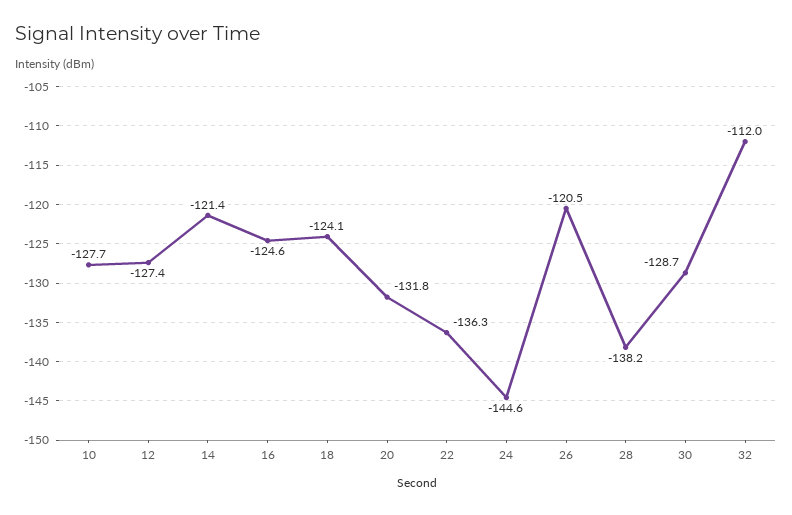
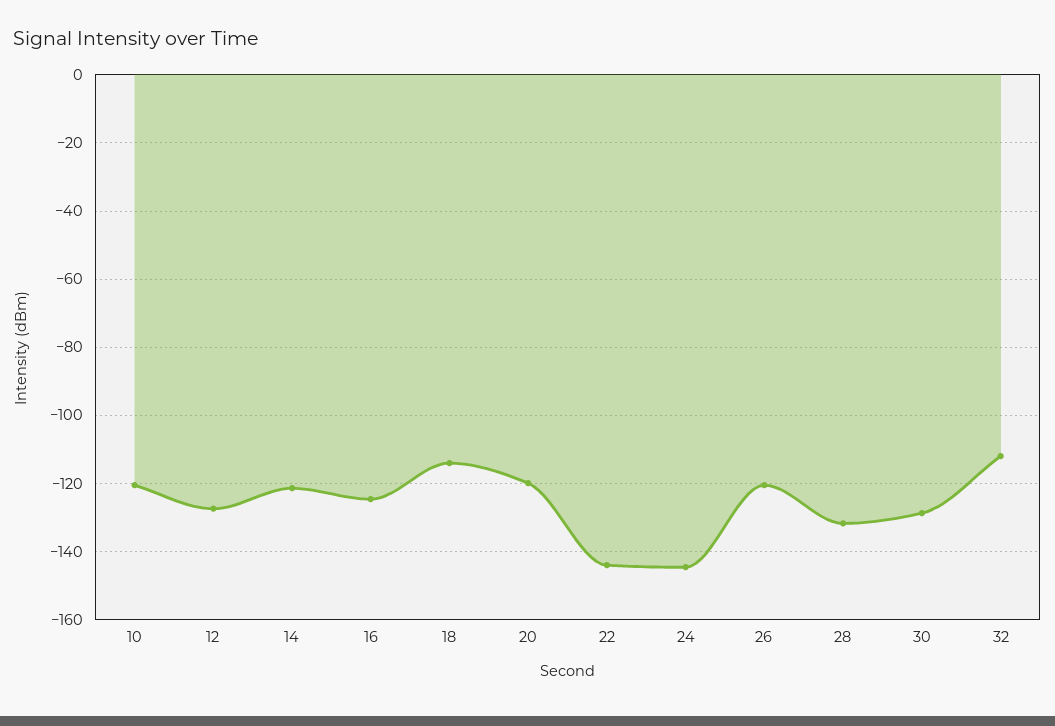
  {
-   "10": -127.7,
+   "10": -120,
    "12": -127.4,
    "14": -121.4,
    "16": -124.6,
-   "18": -124.1,
+   "18": -114,
-   "20": -131.8,
+   "20": -120,
-   "22": -136.3,
+   "22": -144,
    "24": -144.6,
    "26": -120.5,
-   "28": -138.2,
+   "28": -132,
    "30": -128.7,
    "32": -112
  }

